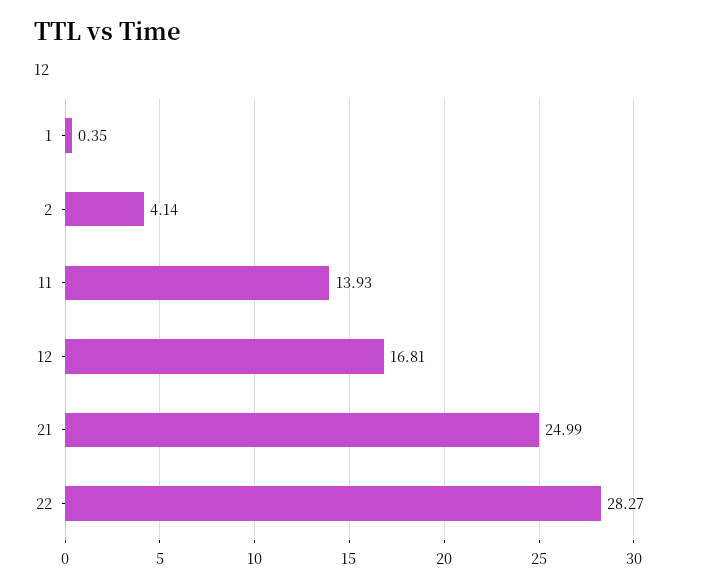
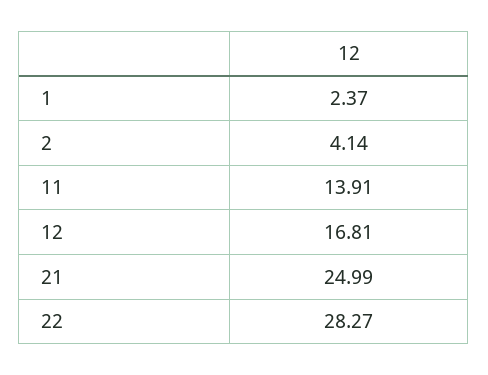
  {
-   "1": 0.35,
+   "1": 2.37,
    "2": 4.14,
-   "11": 13.93,
+   "11": 13.91,
    "12": 16.81,
    "21": 24.99,
    "22": 28.27
  }

